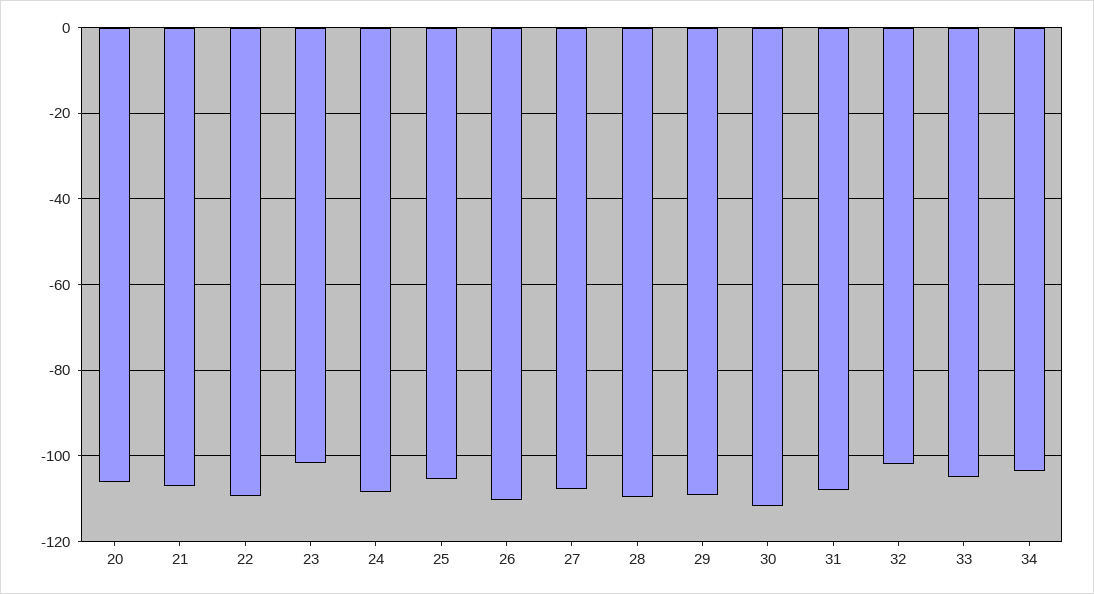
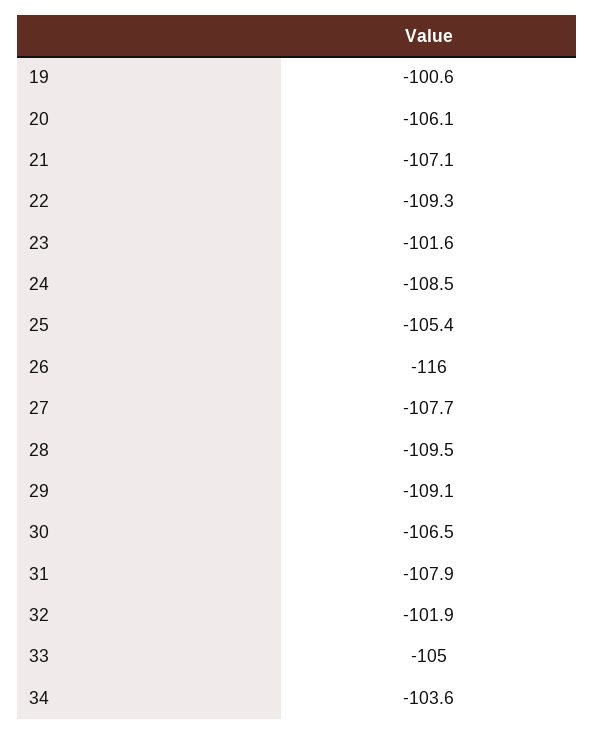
  {
    "20": -106.1,
    "21": -107.1,
    "22": -109.3,
    "23": -101.6,
    "24": -108.5,
    "25": -105.4,
-   "26": -110,
+   "26": -116,
    "27": -107.7,
    "28": -109.5,
    "29": -109.1,
-   "30": -112,
+   "30": -106.5,
    "31": -107.9,
    "32": -101.9,
    "33": -105,
-   "34": -103.6
+   "34": -103.6,
+   "19": -100.6
  }

